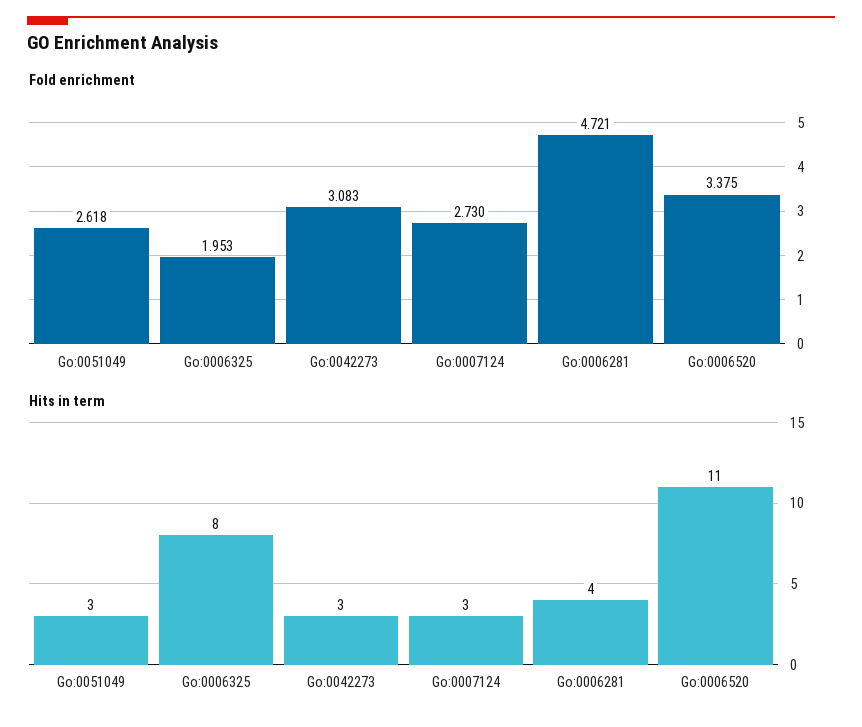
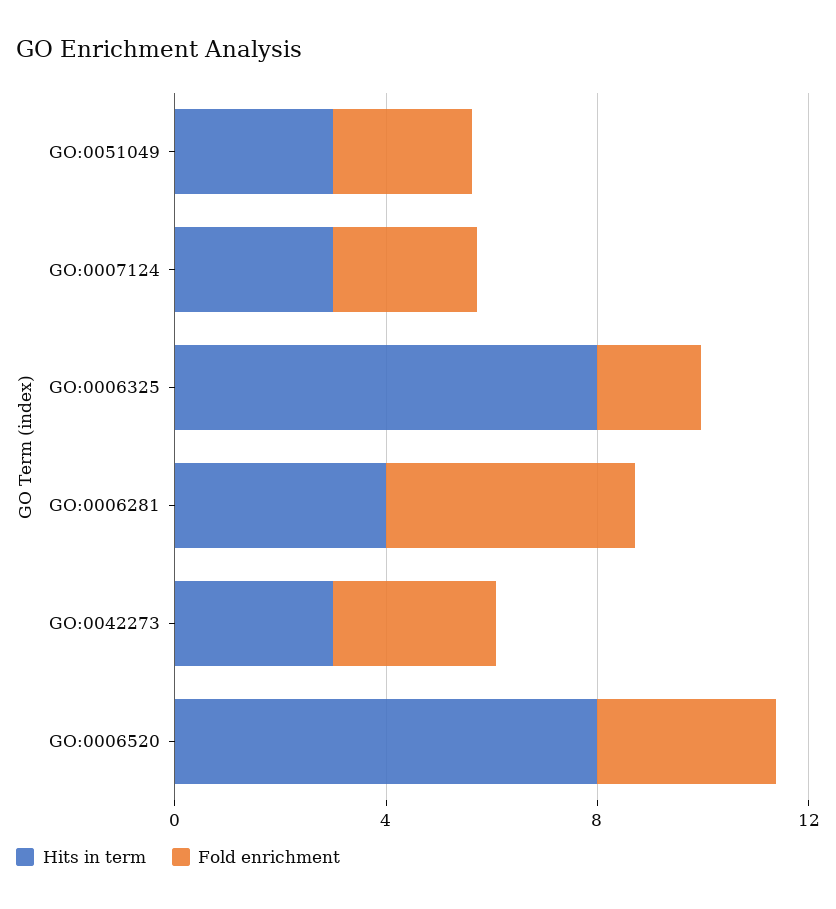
  {
    "Fold enrichment": {
      "Go:0051049": 2.618,
      "Go:0006325": 1.953,
      "Go:0042273": 3.083,
      "Go:0007124": 2.73,
      "Go:0006281": 4.721,
      "Go:0006520": 3.375
    },
    "Hits in term": {
      "Go:0051049": 3,
      "Go:0006325": 8,
      "Go:0042273": 3,
      "Go:0007124": 3,
      "Go:0006281": 4,
-     "Go:0006520": 11
+     "Go:0006520": 8
    }
  }

